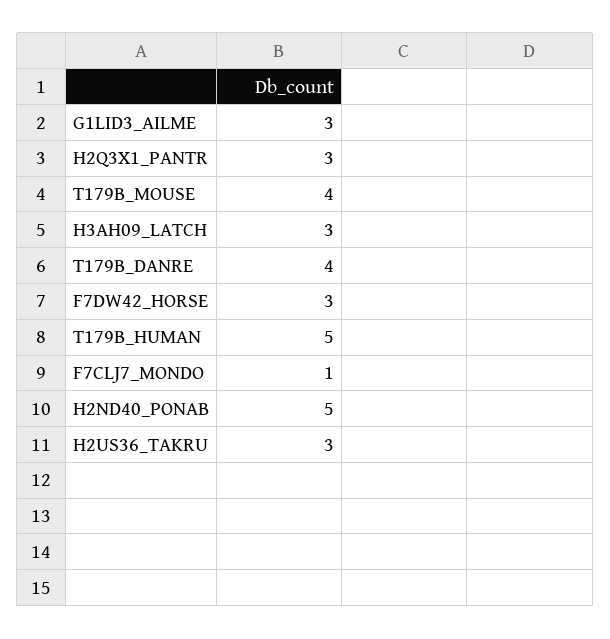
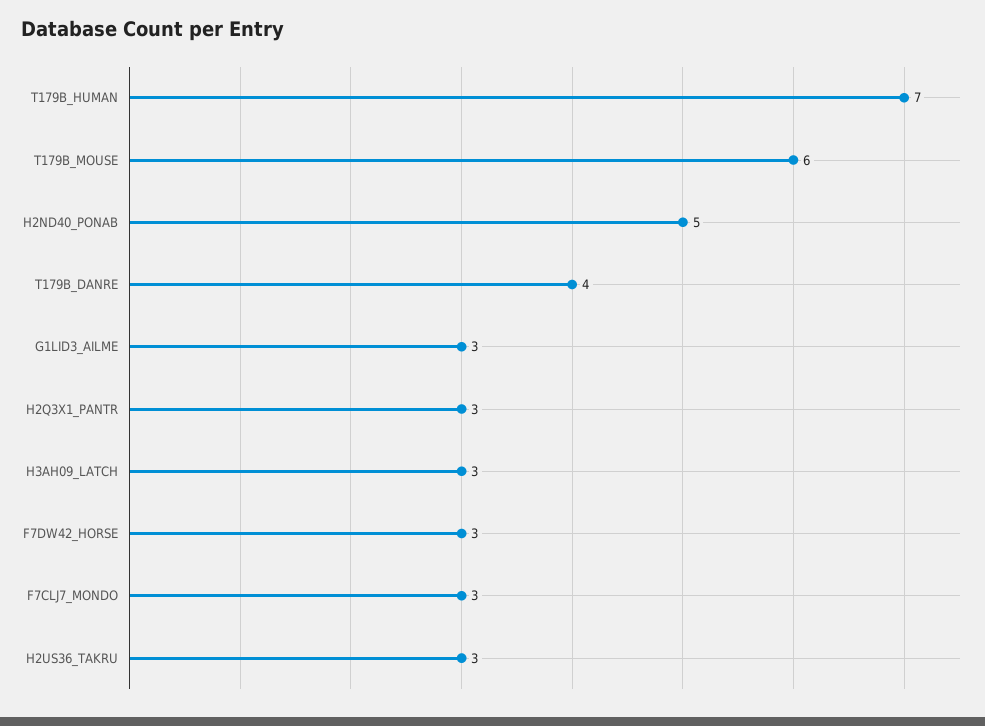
  {
    "G1LID3_AILME": 3,
    "H2Q3X1_PANTR": 3,
-   "T179B_MOUSE": 4,
+   "T179B_MOUSE": 6,
    "H3AH09_LATCH": 3,
    "T179B_DANRE": 4,
    "F7DW42_HORSE": 3,
-   "T179B_HUMAN": 5,
+   "T179B_HUMAN": 7,
-   "F7CLJ7_MONDO": 1,
+   "F7CLJ7_MONDO": 3,
    "H2ND40_PONAB": 5,
    "H2US36_TAKRU": 3
  }

